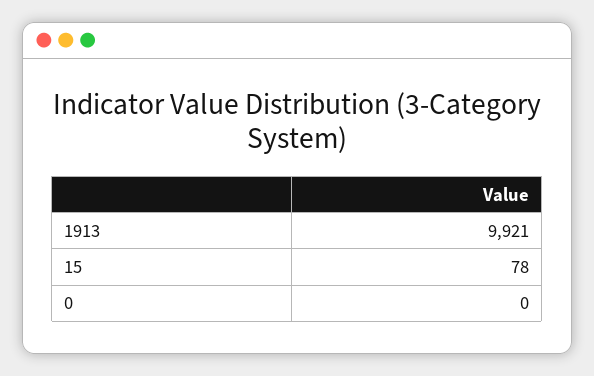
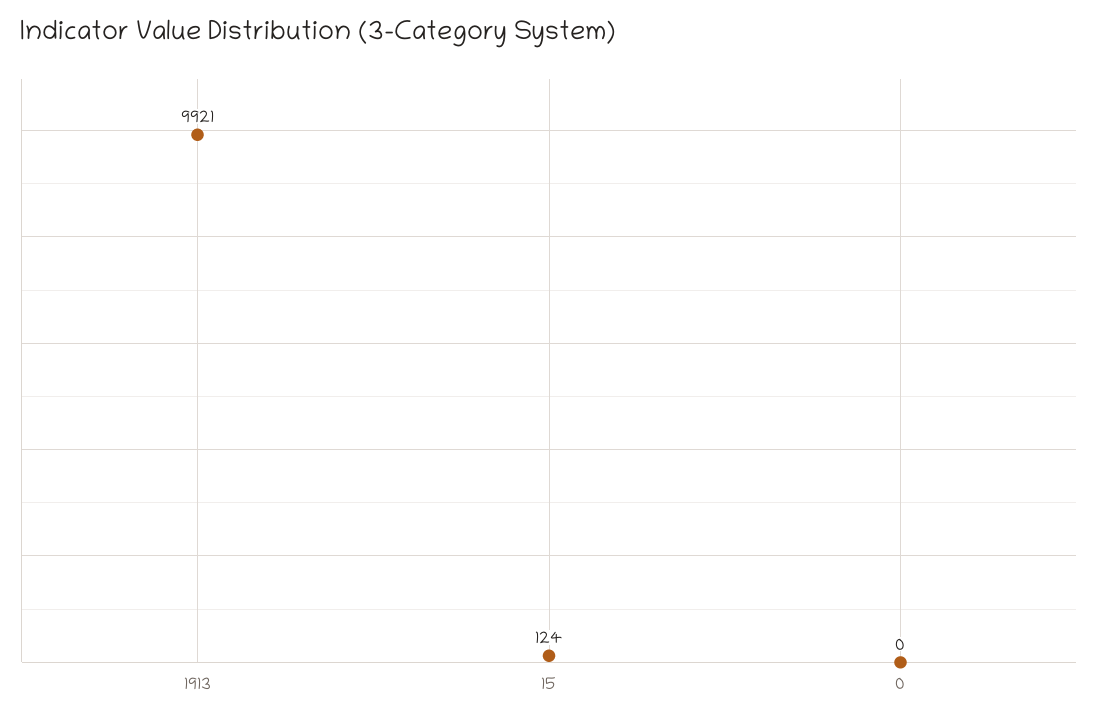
  {
    "1913": 9921,
-   "15": 78,
+   "15": 124,
    "0": 0
  }

